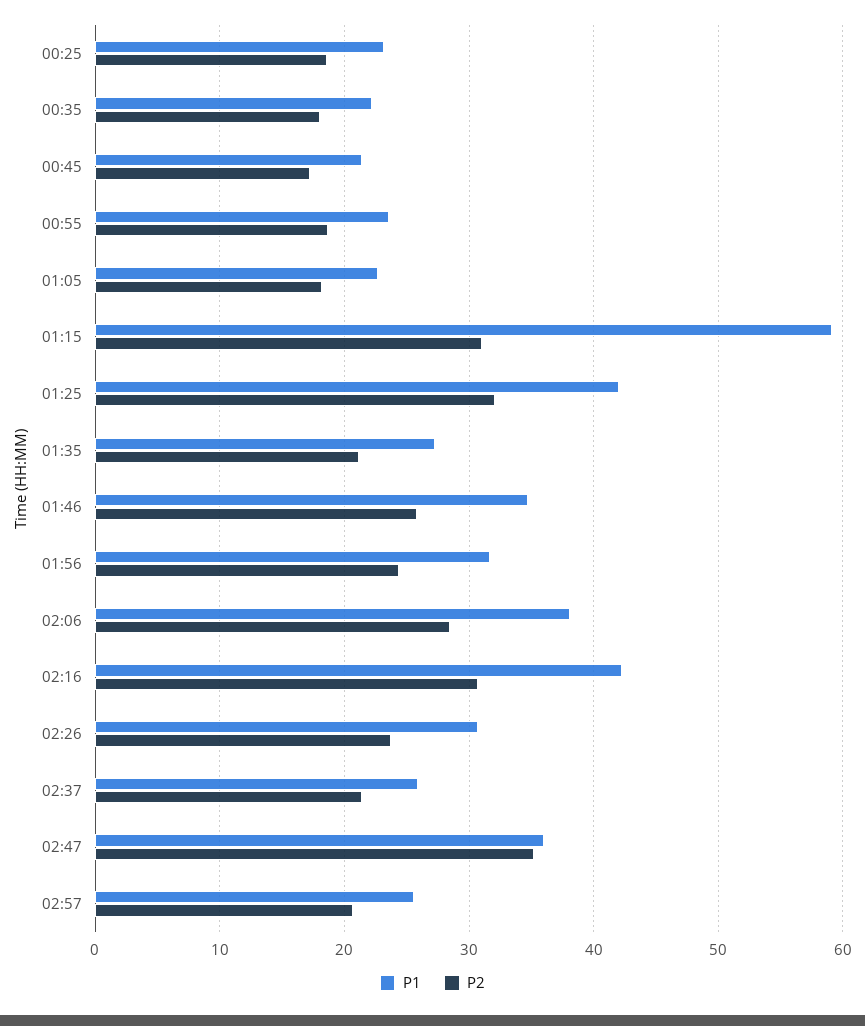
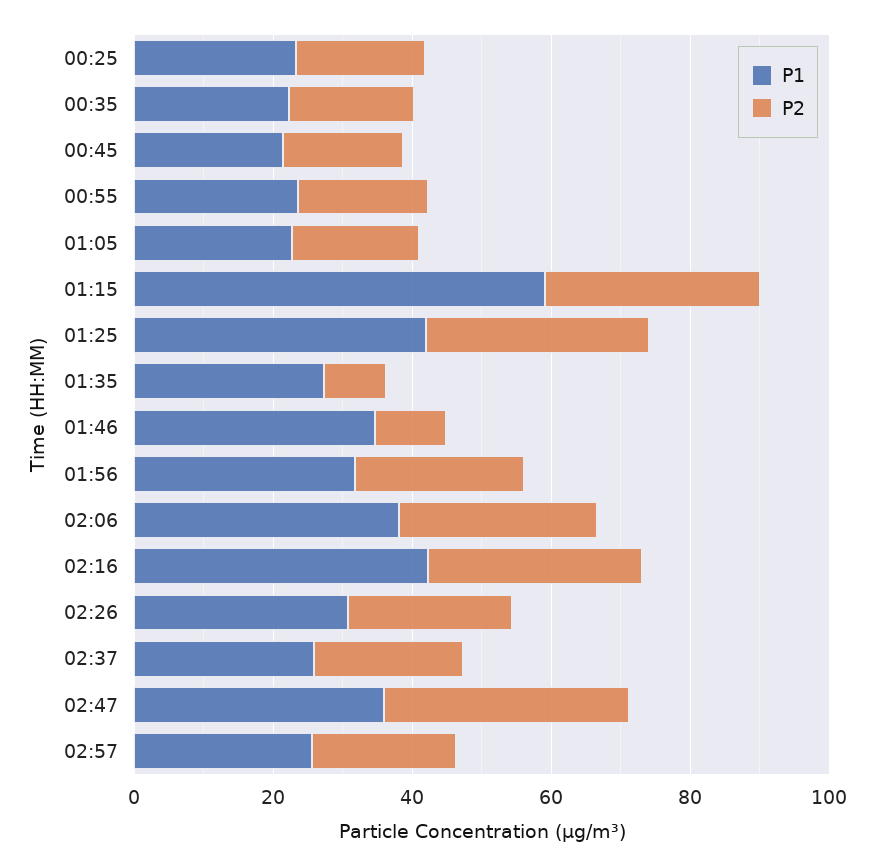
  {
    "P1": {
      "00:25": 23,
      "00:35": 22,
      "00:45": 21,
      "00:55": 24,
      "01:05": 23,
      "01:15": 59,
      "01:25": 42,
      "01:35": 27,
      "01:46": 35,
      "01:56": 32,
      "02:06": 38,
      "02:16": 42,
      "02:26": 31,
      "02:37": 26,
      "02:47": 36,
      "02:57": 26
    },
    "P2": {
      "00:25": 19,
      "00:35": 18,
      "00:45": 17,
      "00:55": 19,
      "01:05": 18,
      "01:15": 31,
      "01:25": 32,
-     "01:35": 21,
+     "01:35": 10,
-     "01:46": 26,
+     "01:46": 10,
      "01:56": 24,
      "02:06": 29,
      "02:16": 31,
      "02:26": 24,
      "02:37": 21,
      "02:47": 35,
      "02:57": 21
    }
  }

